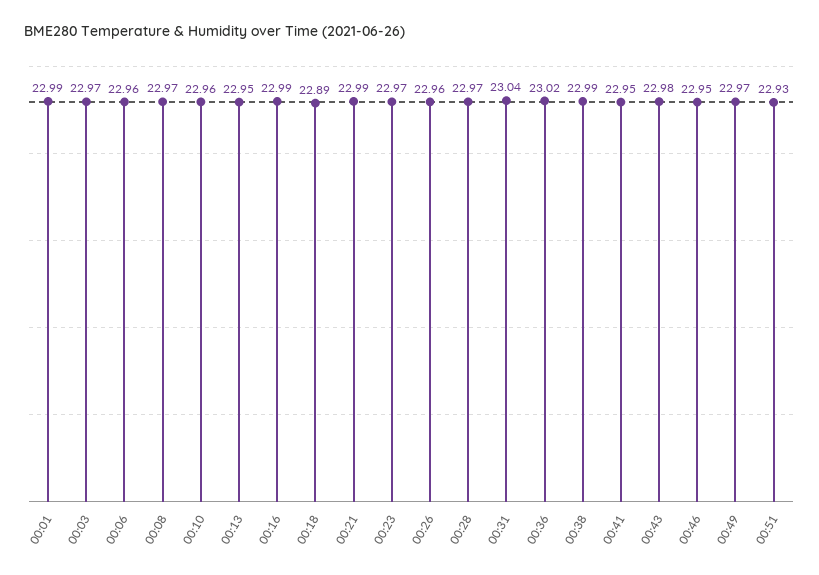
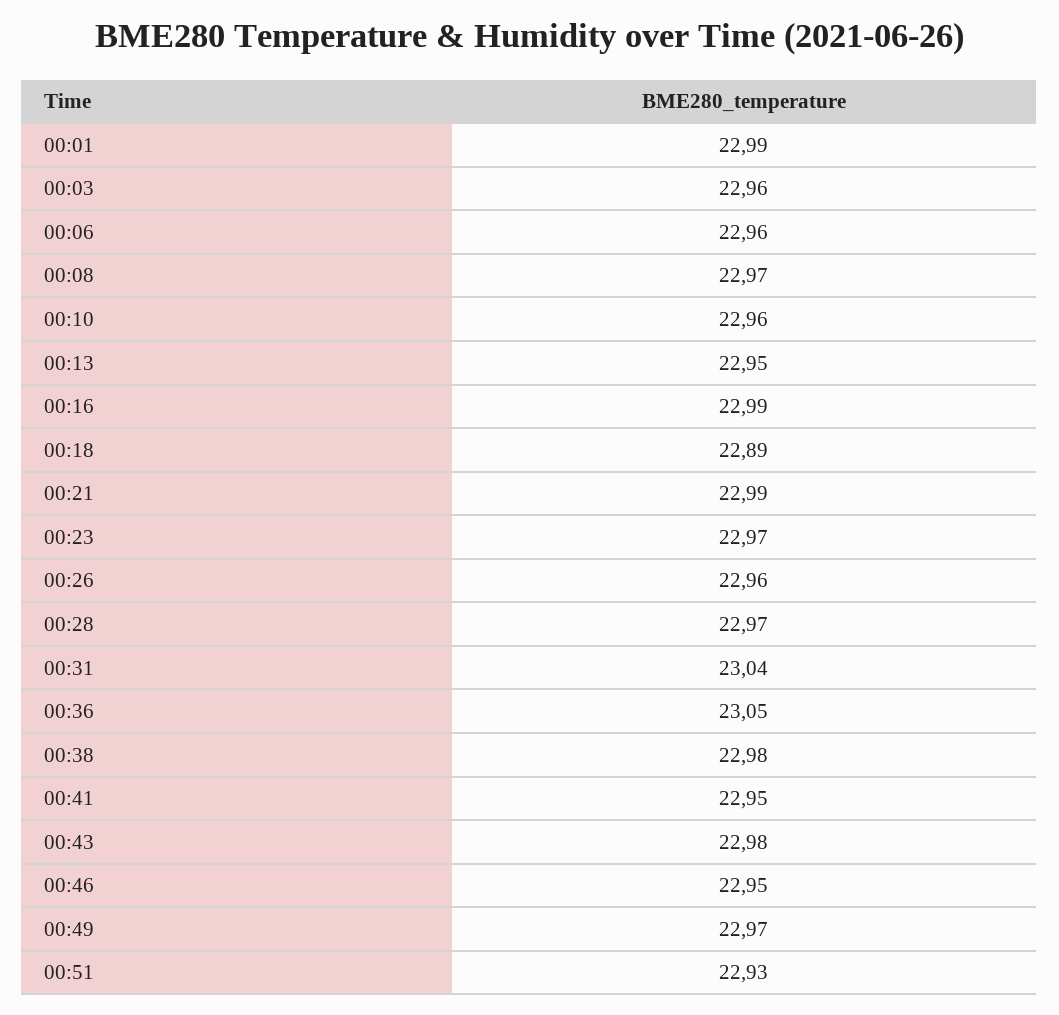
  {
    "00:01": 22.99,
-   "00:03": 22.97,
+   "00:03": 22.96,
    "00:06": 22.96,
    "00:08": 22.97,
    "00:10": 22.96,
    "00:13": 22.95,
    "00:16": 22.99,
    "00:18": 22.89,
    "00:21": 22.99,
    "00:23": 22.97,
    "00:26": 22.96,
    "00:28": 22.97,
    "00:31": 23.04,
-   "00:36": 23.02,
+   "00:36": 23.05,
-   "00:38": 22.99,
+   "00:38": 22.98,
    "00:41": 22.95,
    "00:43": 22.98,
    "00:46": 22.95,
    "00:49": 22.97,
    "00:51": 22.93
  }

